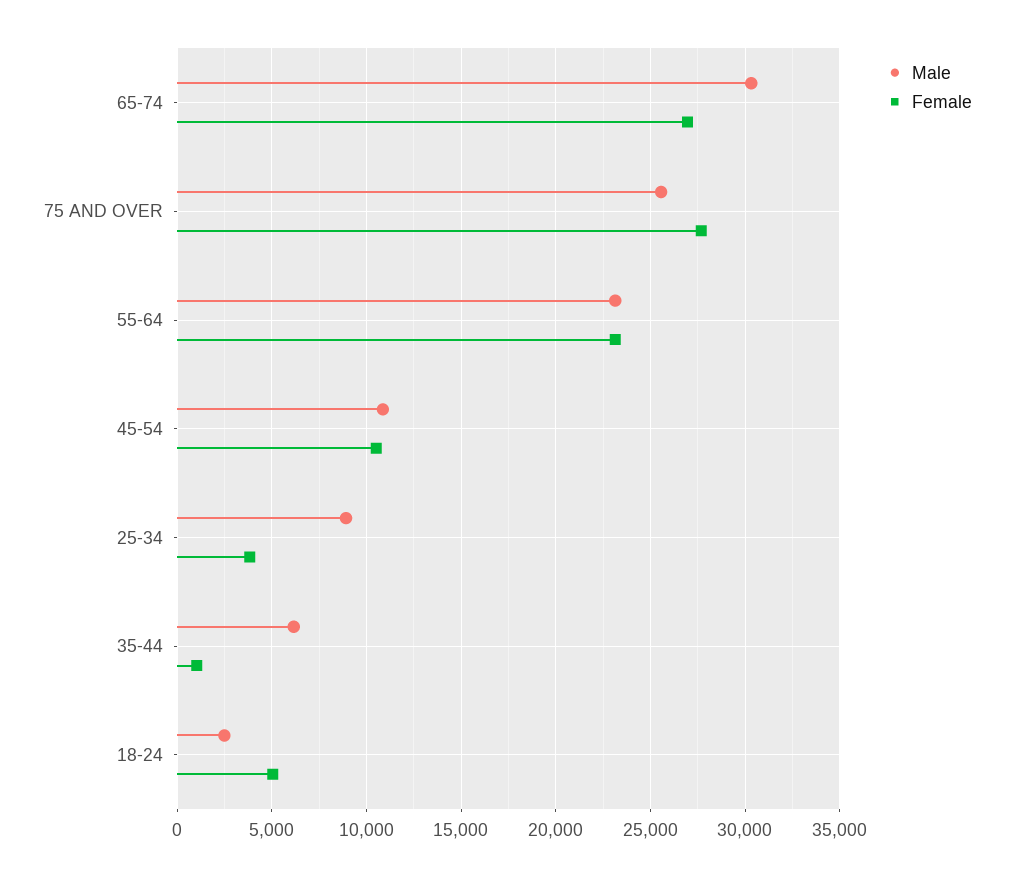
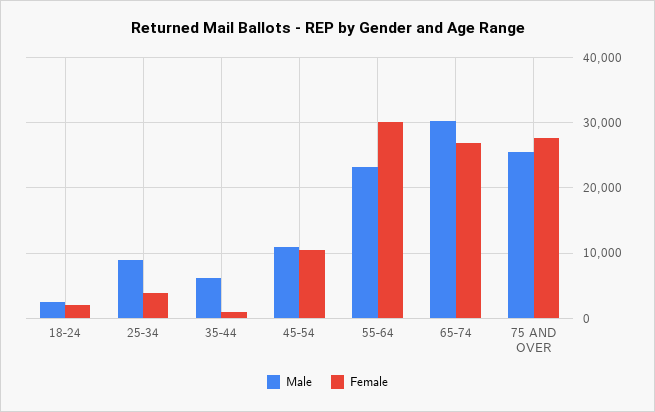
  {
    "Male": {
      "65-74": 30500,
      "75 AND OVER": 25500,
      "55-64": 23000,
      "45-54": 11000,
      "25-34": 9000,
      "35-44": 6000,
      "18-24": 2500
    },
    "Female": {
      "65-74": 27000,
      "75 AND OVER": 27500,
-     "55-64": 23000,
+     "55-64": 30000,
      "45-54": 10500,
      "25-34": 4000,
      "35-44": 1000,
-     "18-24": 5000
+     "18-24": 2000
    }
  }

